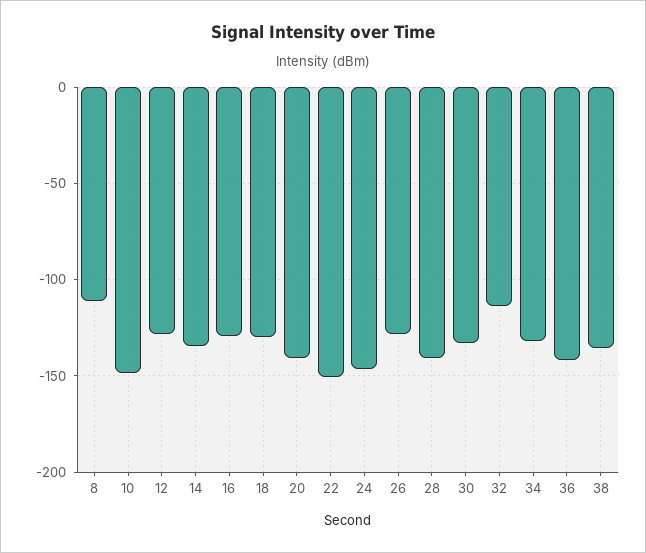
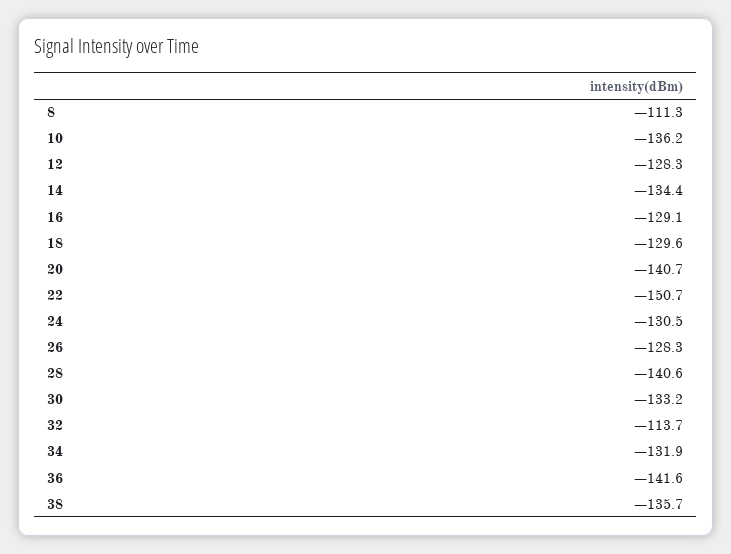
  {
    "8": -111.3,
-   "10": -150,
+   "10": -136.2,
    "12": -128.3,
    "14": -134.4,
    "16": -129.1,
    "18": -129.6,
    "20": -140.7,
    "22": -150.7,
-   "24": -145,
+   "24": -130.5,
    "26": -128.3,
    "28": -140.6,
    "30": -133.2,
    "32": -113.7,
    "34": -131.9,
    "36": -141.6,
    "38": -135.7
  }

